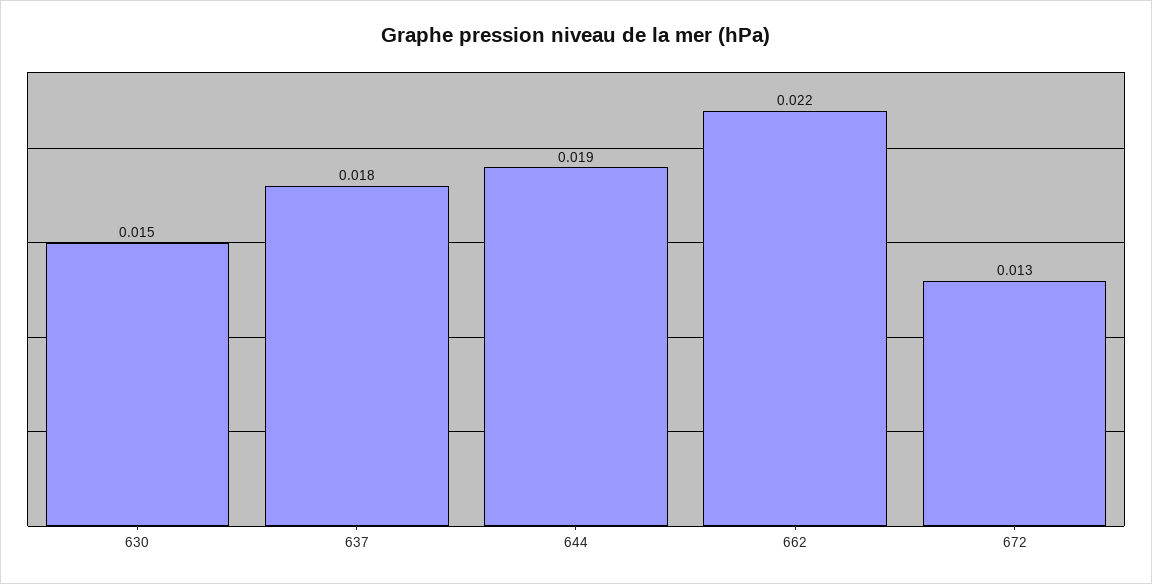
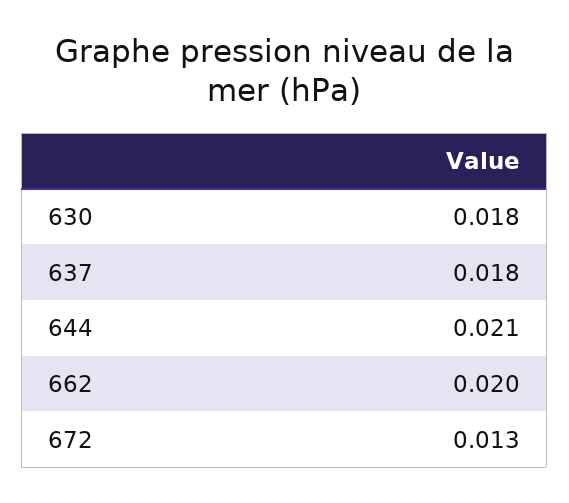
  {
-   "630": 0.015,
+   "630": 0.018,
    "637": 0.018,
-   "644": 0.019,
+   "644": 0.021,
-   "662": 0.022,
+   "662": 0.02,
    "672": 0.013
  }

